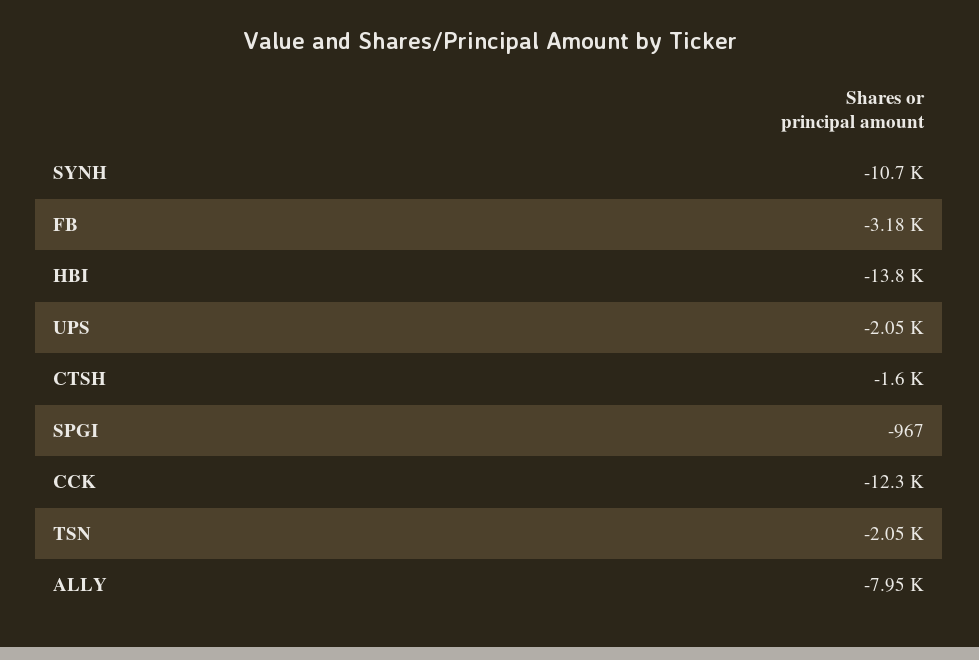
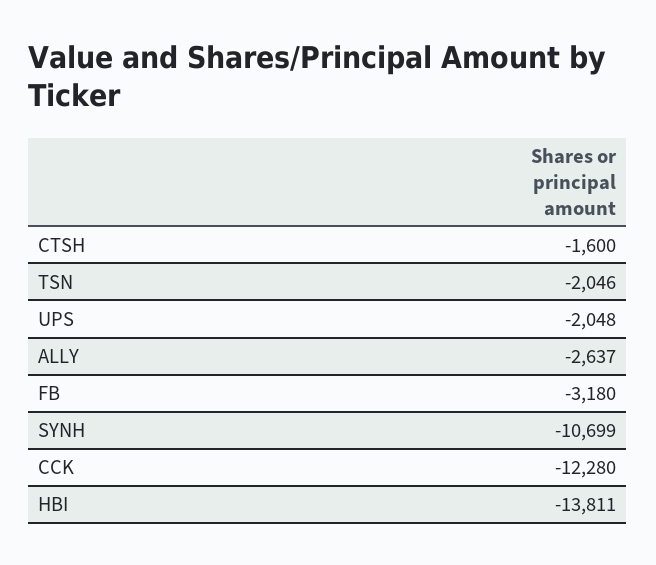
  {
    "SYNH": -10699,
    "FB": -3180,
    "HBI": -13811,
    "UPS": -2048,
    "CTSH": -1600,
-   "SPGI": -967,
    "CCK": -12280,
    "TSN": -2046,
-   "ALLY": -7950
+   "ALLY": -2637
  }

